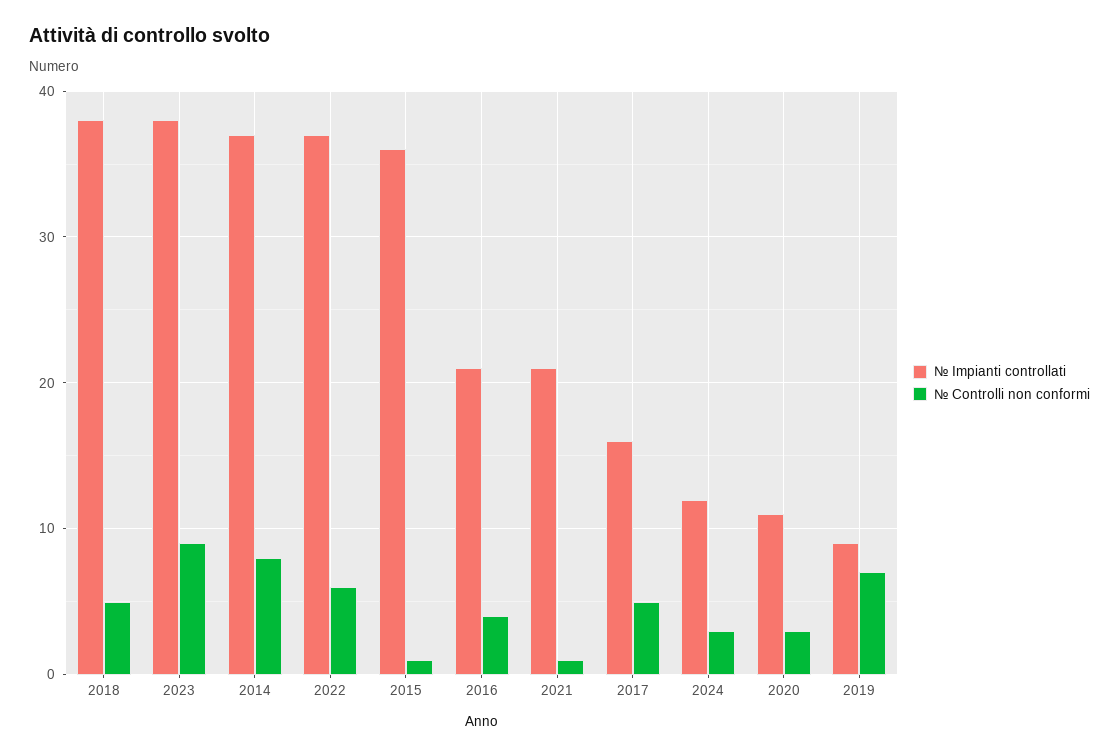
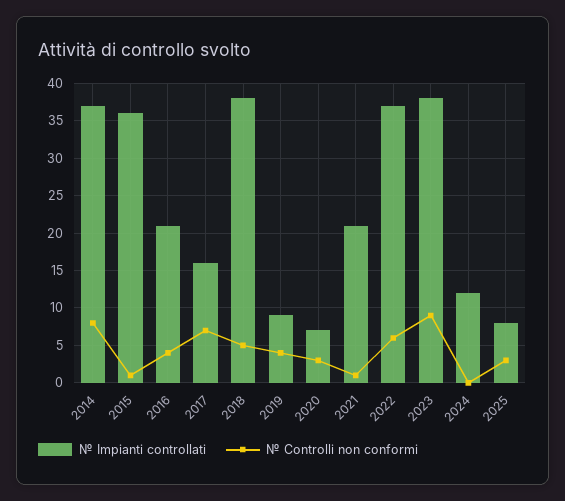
  {
    "№ Impianti controllati": {
      "2018": 38,
      "2023": 38,
      "2014": 37,
      "2022": 37,
      "2015": 36,
      "2016": 21,
      "2021": 21,
      "2017": 16,
      "2024": 12,
-     "2020": 11,
+     "2020": 7,
-     "2019": 9
+     "2019": 9,
+     "2025": 8
    },
    "№ Controlli non conformi": {
      "2018": 5,
      "2023": 9,
      "2014": 8,
      "2022": 6,
      "2015": 1,
      "2016": 4,
      "2021": 1,
-     "2017": 5,
+     "2017": 7,
-     "2024": 3,
+     "2024": 0,
      "2020": 3,
-     "2019": 7
+     "2019": 4,
+     "2025": 3
    }
  }

